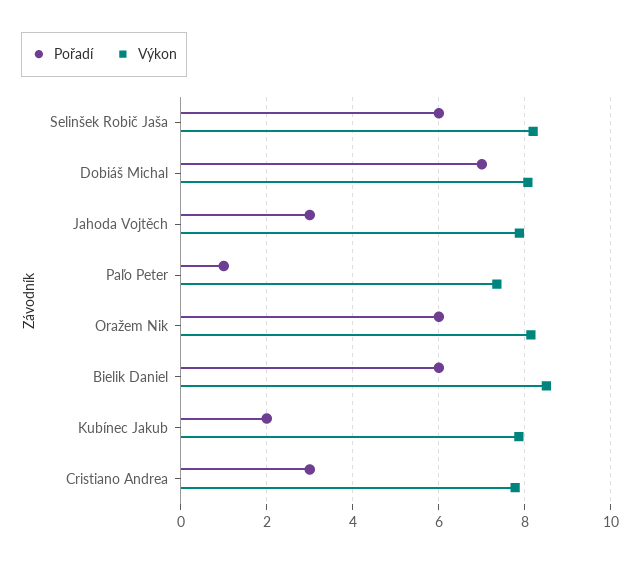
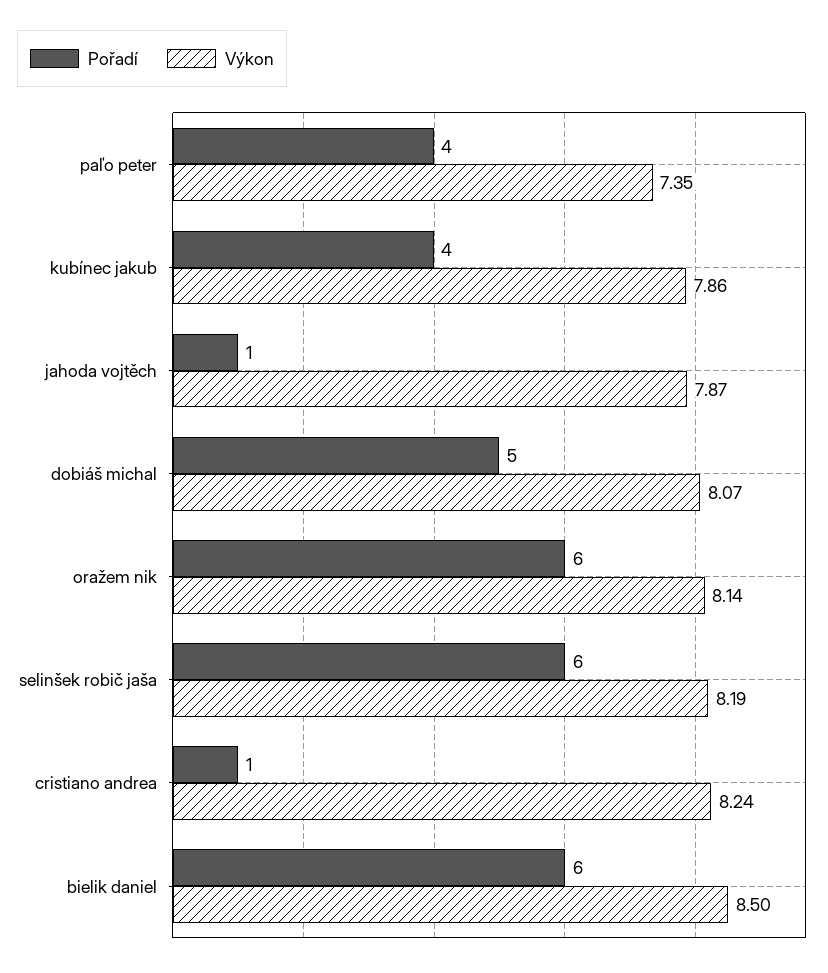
  {
    "Pořadí": {
      "Selinšek Robič Jaša": 6,
-     "Dobiáš Michal": 7,
+     "Dobiáš Michal": 5,
-     "Jahoda Vojtěch": 3,
+     "Jahoda Vojtěch": 1,
-     "Paľo Peter": 1,
+     "Paľo Peter": 4,
      "Oražem Nik": 6,
      "Bielik Daniel": 6,
-     "Kubínec Jakub": 2,
+     "Kubínec Jakub": 4,
-     "Cristiano Andrea": 3
+     "Cristiano Andrea": 1
    },
    "Výkon": {
      "Selinšek Robič Jaša": 8.19,
      "Dobiáš Michal": 8.07,
      "Jahoda Vojtěch": 7.87,
      "Paľo Peter": 7.35,
      "Oražem Nik": 8.14,
      "Bielik Daniel": 8.5,
      "Kubínec Jakub": 7.86,
-     "Cristiano Andrea": 7.8
+     "Cristiano Andrea": 8.24
    }
  }

